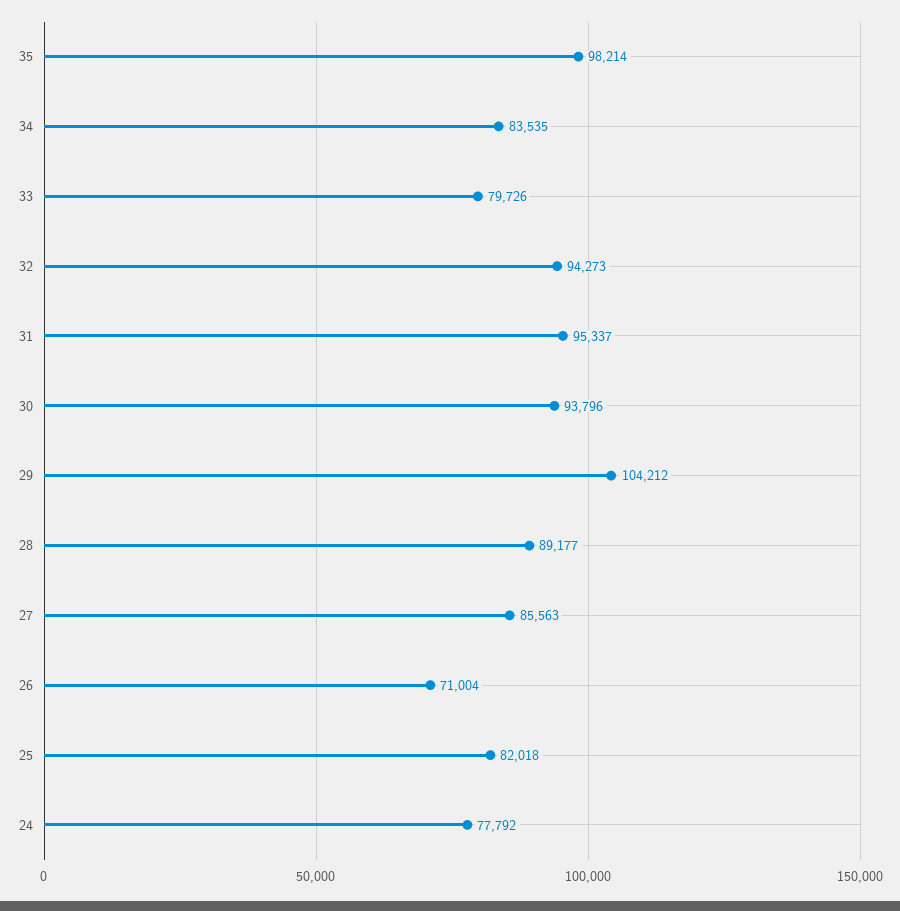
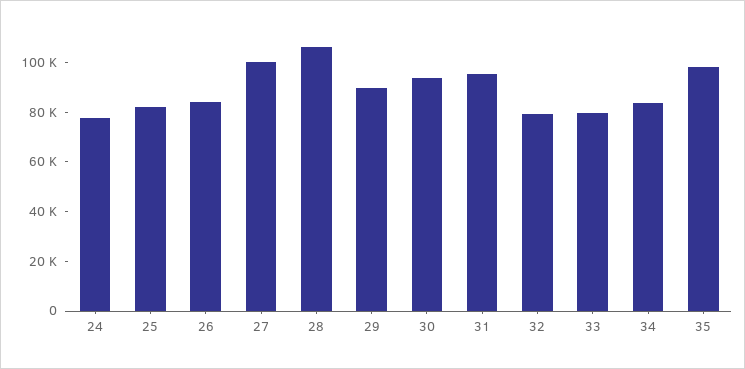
  {
    "35": 98214,
    "34": 83535,
    "33": 79726,
-   "32": 94273,
+   "32": 80000,
    "31": 95337,
    "30": 93796,
-   "29": 104212,
+   "29": 90000,
-   "28": 89177,
+   "28": 105000,
-   "27": 85563,
+   "27": 100000,
-   "26": 71004,
+   "26": 85000,
    "25": 82018,
    "24": 77792
  }

